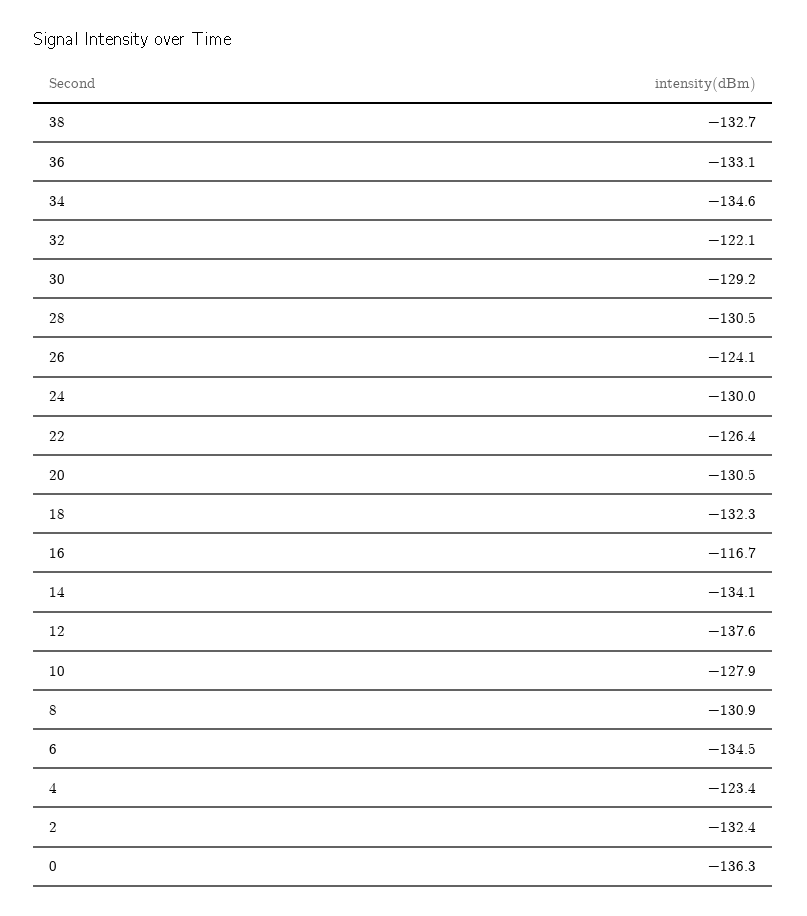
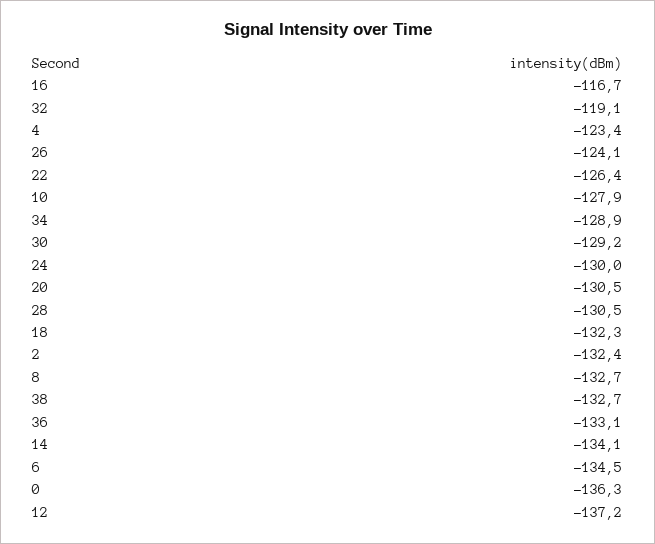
  {
    "38": -132.7,
    "36": -133.1,
-   "34": -134.6,
+   "34": -128.9,
-   "32": -122.1,
+   "32": -119.1,
    "30": -129.2,
    "28": -130.5,
    "26": -124.1,
    "24": -130,
    "22": -126.4,
    "20": -130.5,
    "18": -132.3,
    "16": -116.7,
    "14": -134.1,
-   "12": -137.6,
+   "12": -137.2,
    "10": -127.9,
-   "8": -130.9,
+   "8": -132.7,
    "6": -134.5,
    "4": -123.4,
    "2": -132.4,
    "0": -136.3
  }

